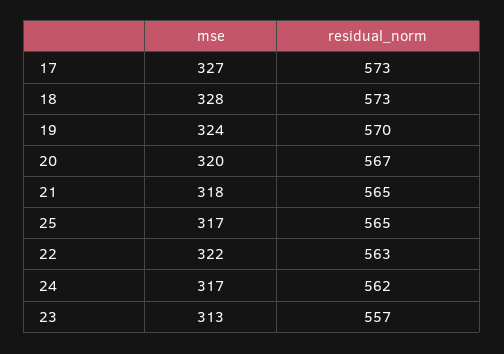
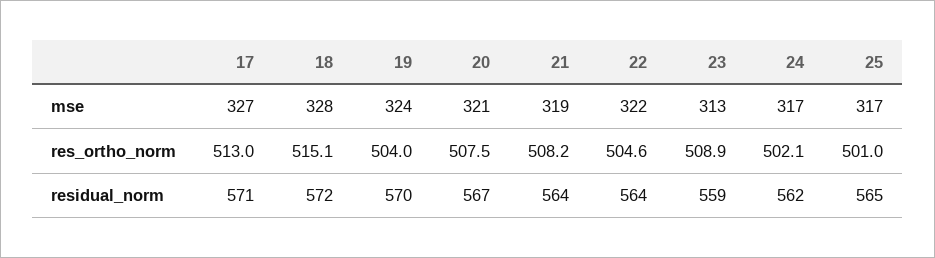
  {
    "mse": {
      "17": 327,
      "18": 328,
      "19": 324,
-     "20": 320,
+     "20": 321,
-     "21": 318,
+     "21": 319,
      "25": 317,
      "22": 322,
      "24": 317,
      "23": 313
    },
    "residual_norm": {
-     "17": 573,
+     "17": 571,
-     "18": 573,
+     "18": 572,
      "19": 570,
      "20": 567,
-     "21": 565,
+     "21": 564,
      "25": 565,
-     "22": 563,
+     "22": 564,
      "24": 562,
-     "23": 557
+     "23": 559
-   }
+   },
+   "res_ortho_norm": {
+     "17": 513,
+     "18": 515.1,
+     "19": 504,
+     "20": 507.5,
+     "21": 508.2,
+     "22": 504.6,
+     "23": 508.9,
+     "24": 502.1,
+     "25": 501
+   }
  }

